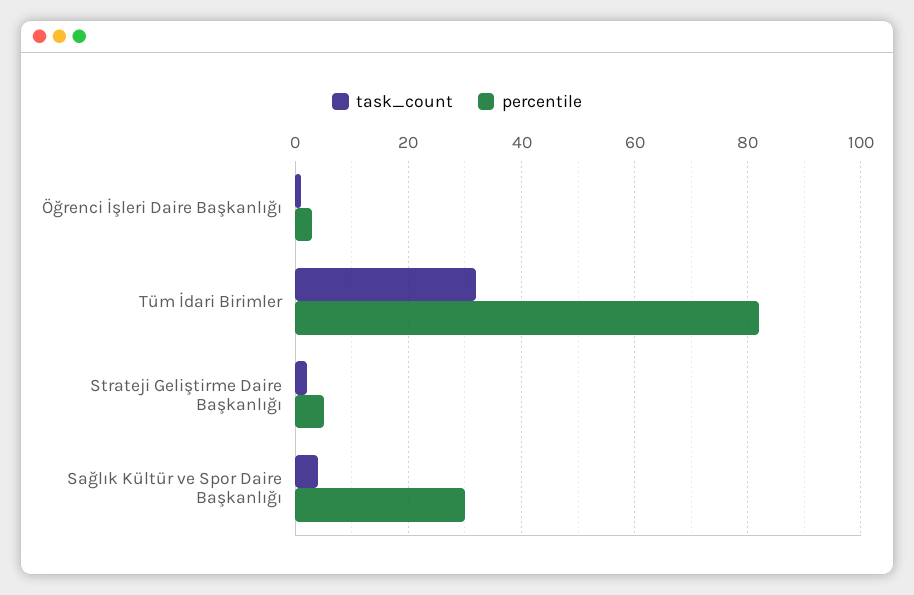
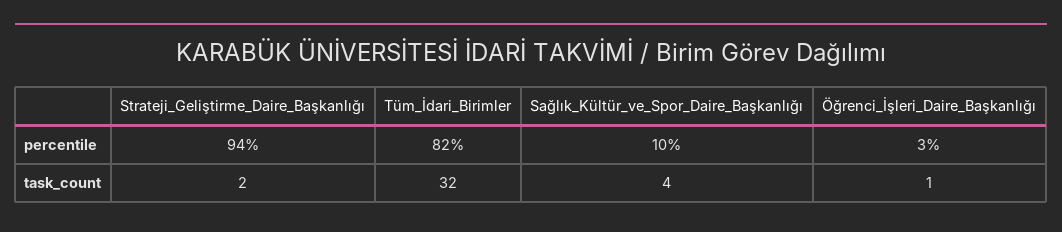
  {
    "task_count": {
      "Öğrenci İşleri Daire Başkanlığı": 1,
      "Tüm İdari Birimler": 32,
      "Strateji Geliştirme Daire Başkanlığı": 2,
      "Sağlık Kültür ve Spor Daire Başkanlığı": 4
    },
    "percentile": {
      "Öğrenci İşleri Daire Başkanlığı": 3,
      "Tüm İdari Birimler": 82,
-     "Strateji Geliştirme Daire Başkanlığı": 5,
+     "Strateji Geliştirme Daire Başkanlığı": 94,
-     "Sağlık Kültür ve Spor Daire Başkanlığı": 30
+     "Sağlık Kültür ve Spor Daire Başkanlığı": 10
    }
  }

